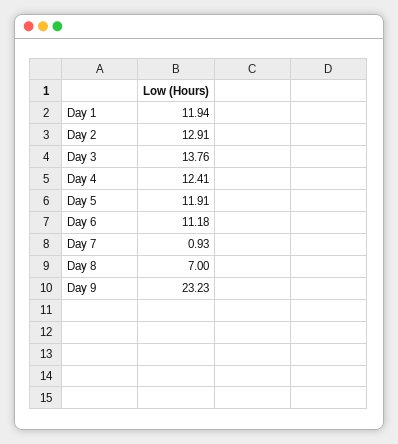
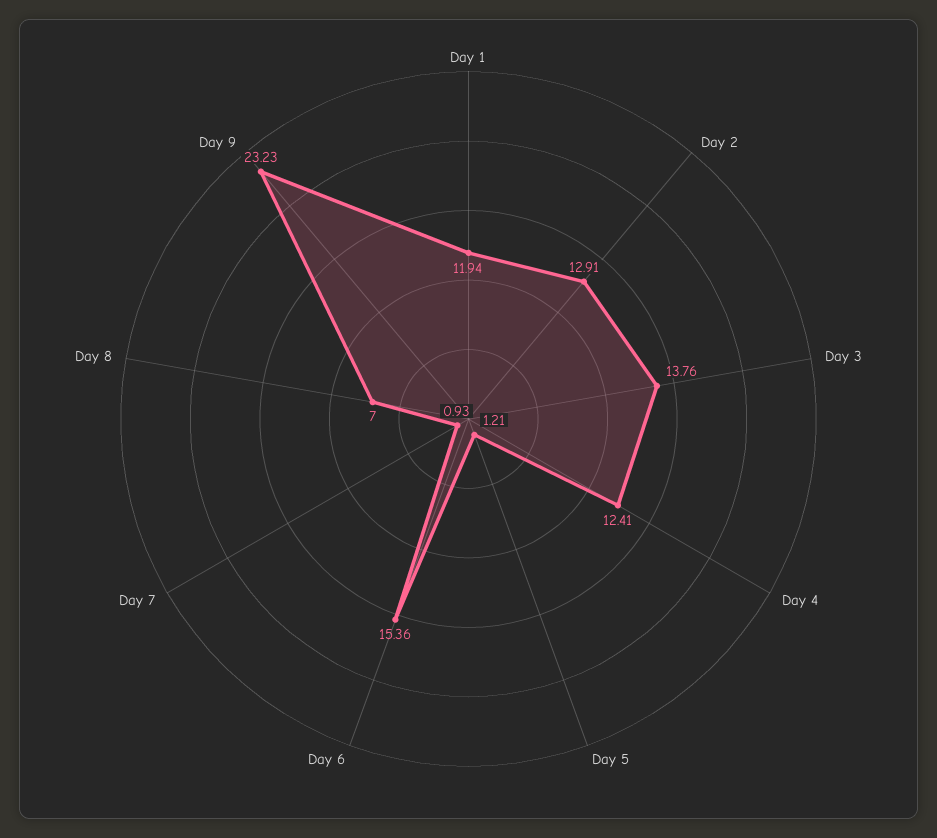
  {
    "Day 1": 11.94,
    "Day 2": 12.91,
    "Day 3": 13.76,
    "Day 4": 12.41,
-   "Day 5": 11.91,
+   "Day 5": 1.21,
-   "Day 6": 11.18,
+   "Day 6": 15.36,
    "Day 7": 0.93,
    "Day 8": 7,
    "Day 9": 23.23
  }

